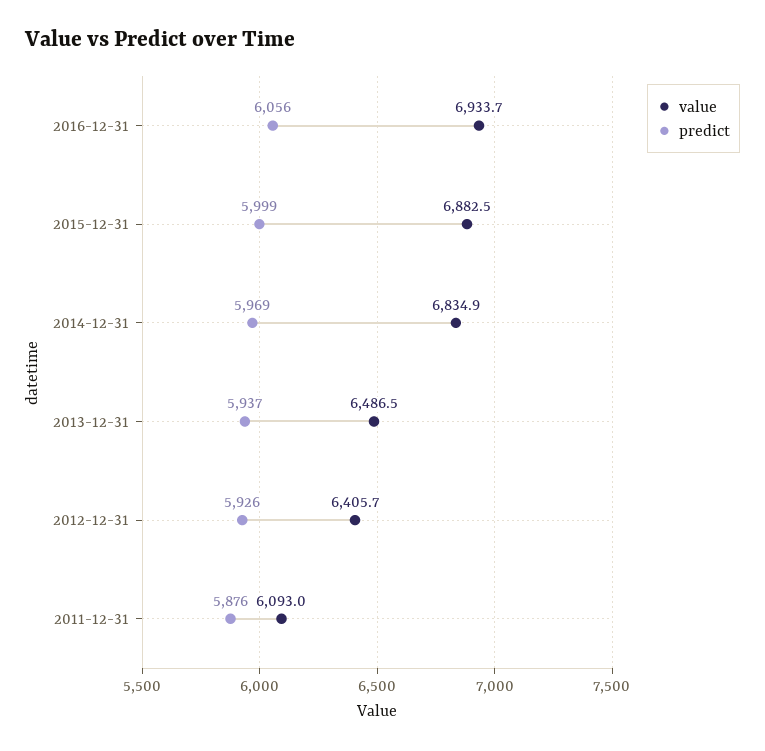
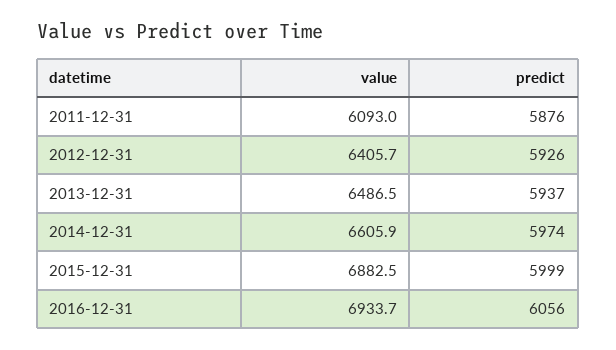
  {
    "value": {
      "2016-12-31": 6933.7,
      "2015-12-31": 6882.5,
-     "2014-12-31": 6834.9,
+     "2014-12-31": 6605.9,
      "2013-12-31": 6486.5,
      "2012-12-31": 6405.7,
      "2011-12-31": 6093
    },
    "predict": {
      "2016-12-31": 6056,
      "2015-12-31": 5999,
-     "2014-12-31": 5969,
+     "2014-12-31": 5974,
      "2013-12-31": 5937,
      "2012-12-31": 5926,
      "2011-12-31": 5876
    }
  }

